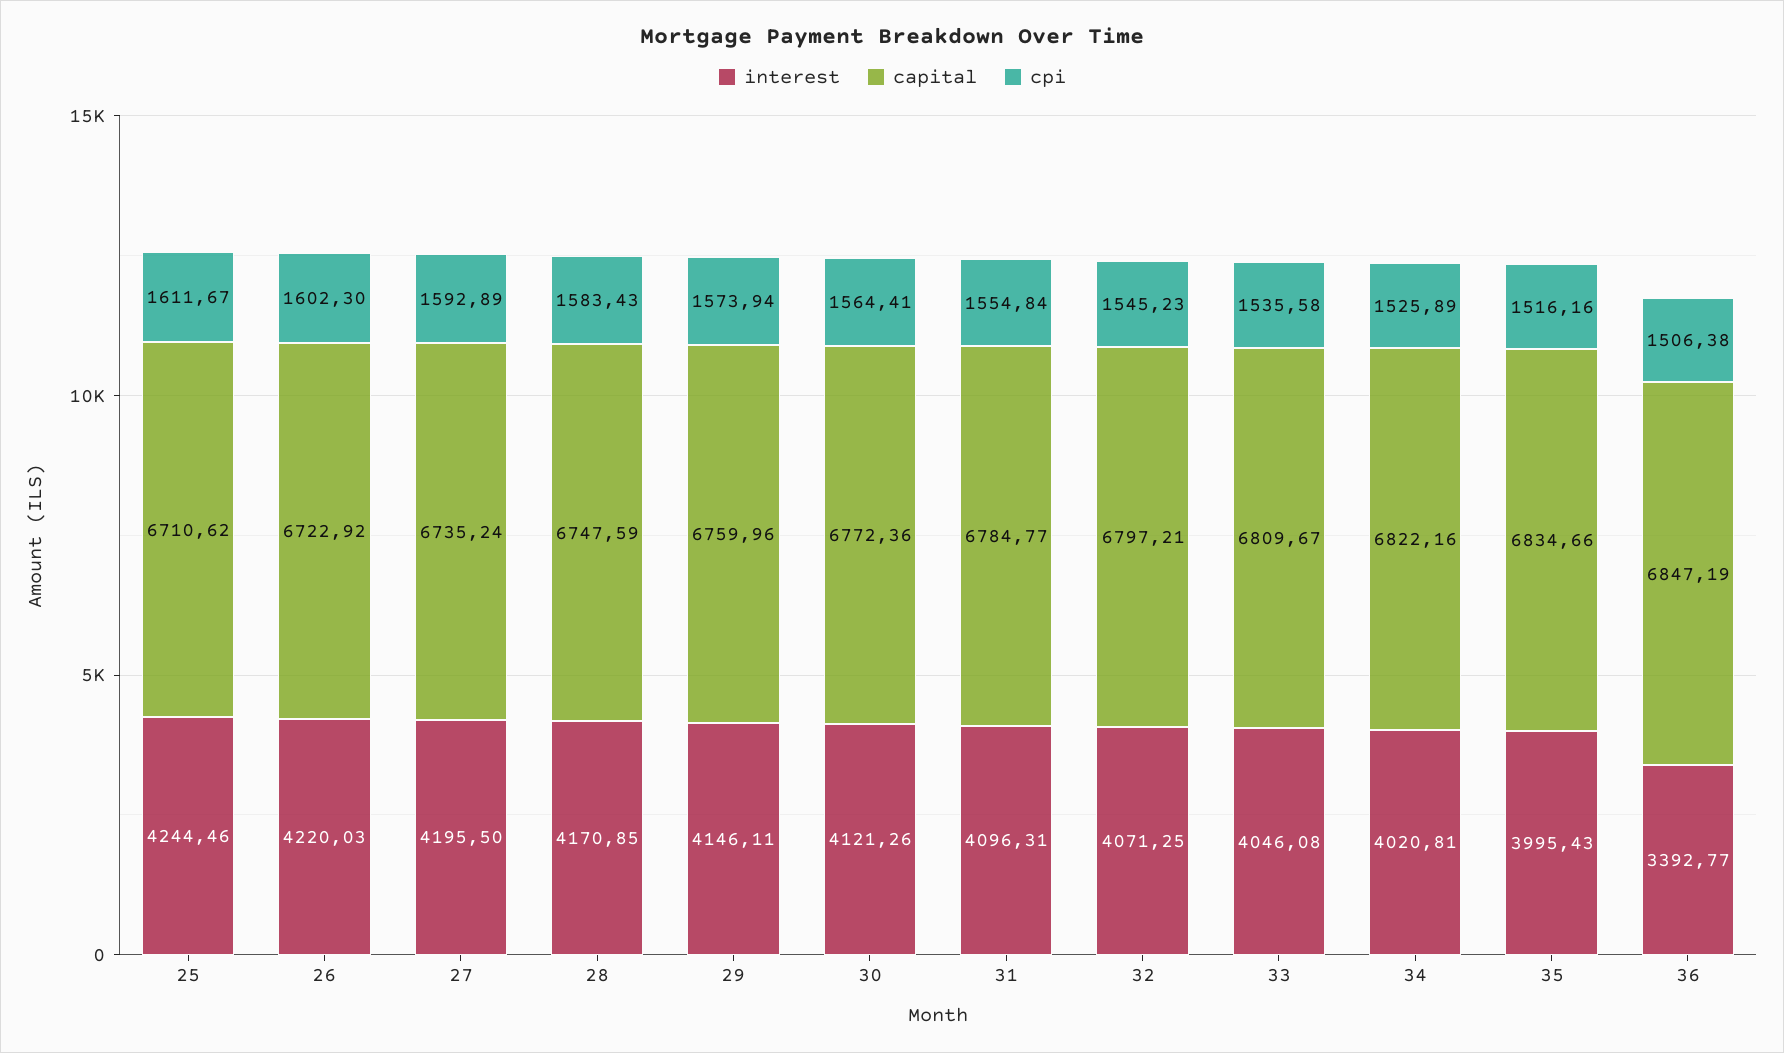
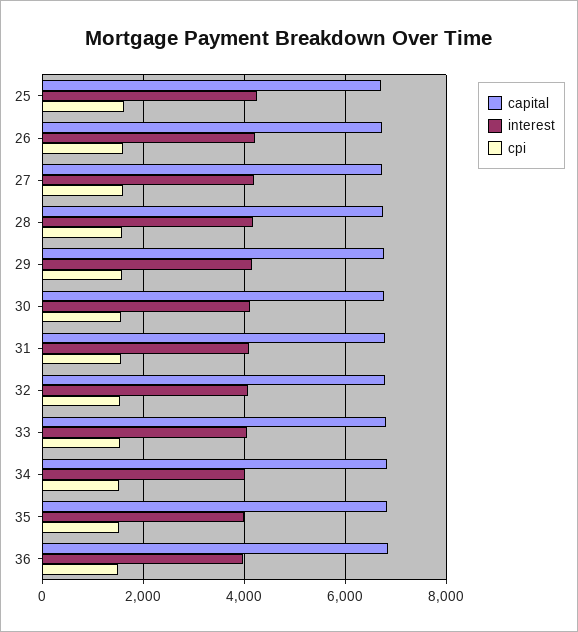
  {
    "interest": {
      "25": 4244.46,
      "26": 4220.03,
      "27": 4195.5,
      "28": 4170.85,
      "29": 4146.11,
      "30": 4121.26,
      "31": 4096.31,
      "32": 4071.25,
      "33": 4046.08,
      "34": 4020.81,
      "35": 3995.43,
-     "36": 3392.77
+     "36": 4000
    },
    "capital": {
      "25": 6710.62,
      "26": 6722.92,
      "27": 6735.24,
      "28": 6747.59,
      "29": 6759.96,
      "30": 6772.36,
      "31": 6784.77,
      "32": 6797.21,
      "33": 6809.67,
      "34": 6822.16,
      "35": 6834.66,
      "36": 6847.19
    },
    "cpi": {
      "25": 1611.67,
      "26": 1602.3,
      "27": 1592.89,
      "28": 1583.43,
      "29": 1573.94,
      "30": 1564.41,
      "31": 1554.84,
      "32": 1545.23,
      "33": 1535.58,
      "34": 1525.89,
      "35": 1516.16,
      "36": 1506.38
    }
  }

